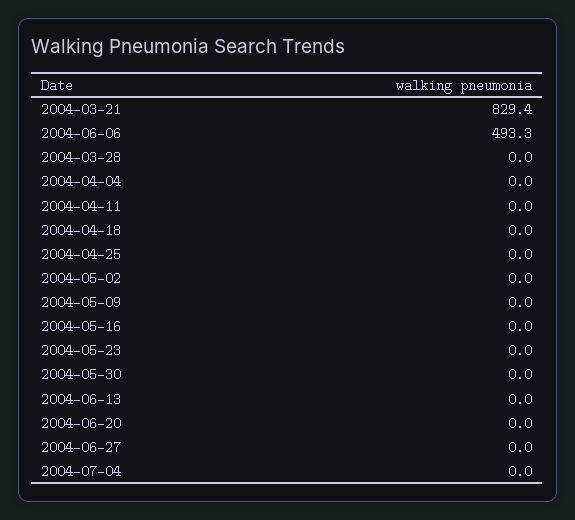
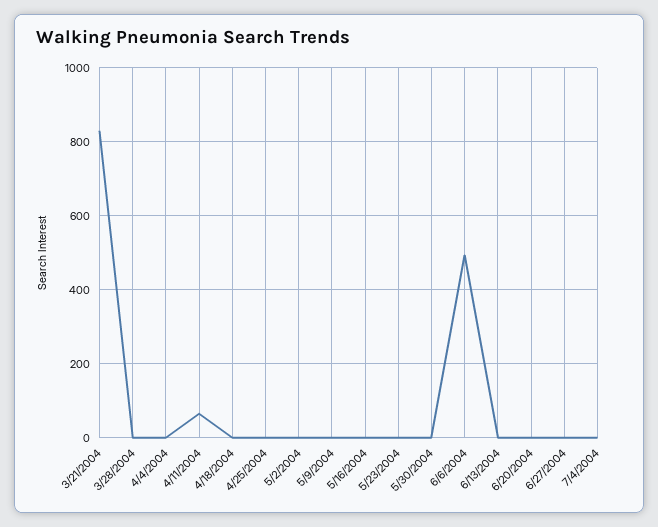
  {
    "2004-03-21": 829.4,
    "2004-06-06": 493.3,
    "2004-03-28": 0,
    "2004-04-04": 0,
-   "2004-04-11": 0,
+   "2004-04-11": 60,
    "2004-04-18": 0,
    "2004-04-25": 0,
    "2004-05-02": 0,
    "2004-05-09": 0,
    "2004-05-16": 0,
    "2004-05-23": 0,
    "2004-05-30": 0,
    "2004-06-13": 0,
    "2004-06-20": 0,
    "2004-06-27": 0,
    "2004-07-04": 0
  }

